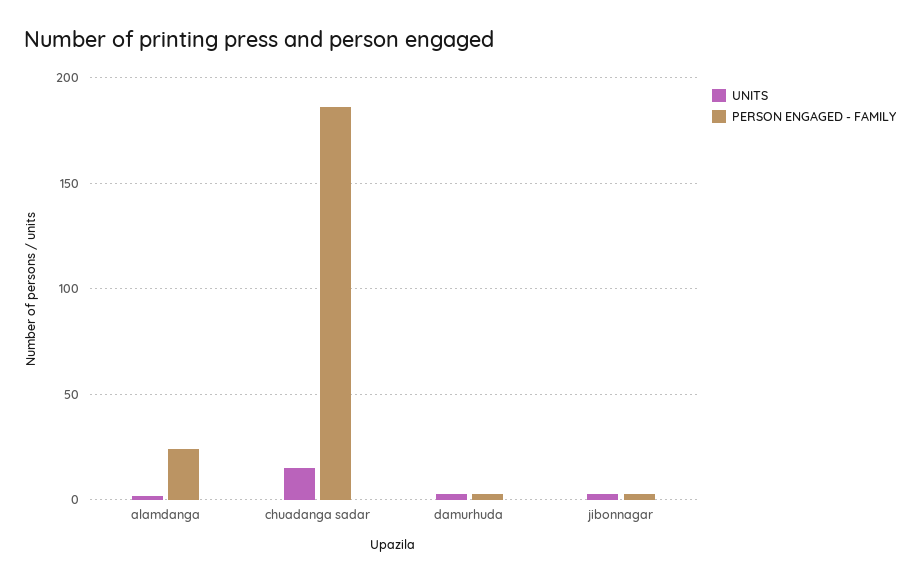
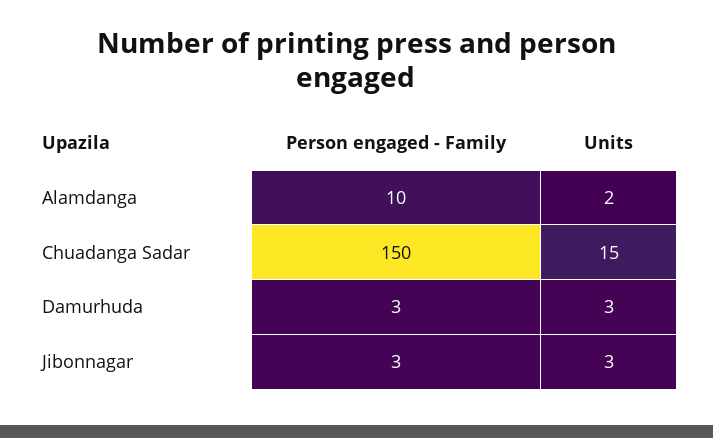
  {
    "UNITS": {
      "alamdanga": 2,
      "chuadanga sadar": 15,
      "damurhuda": 3,
      "jibonnagar": 3
    },
    "PERSON ENGAGED - FAMILY": {
-     "alamdanga": 25,
+     "alamdanga": 10,
-     "chuadanga sadar": 185,
+     "chuadanga sadar": 150,
      "damurhuda": 3,
      "jibonnagar": 3
    }
  }

